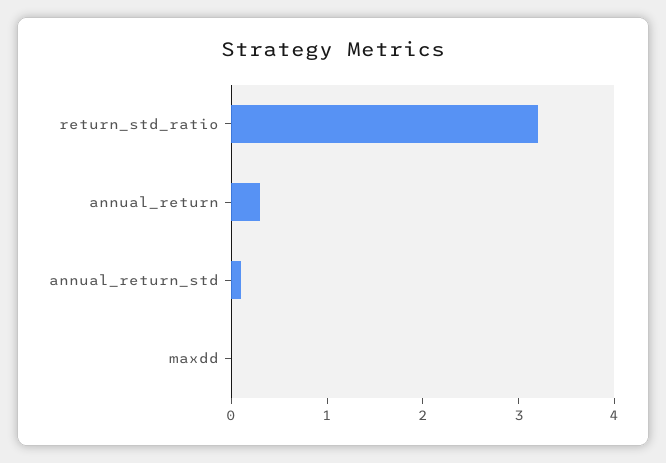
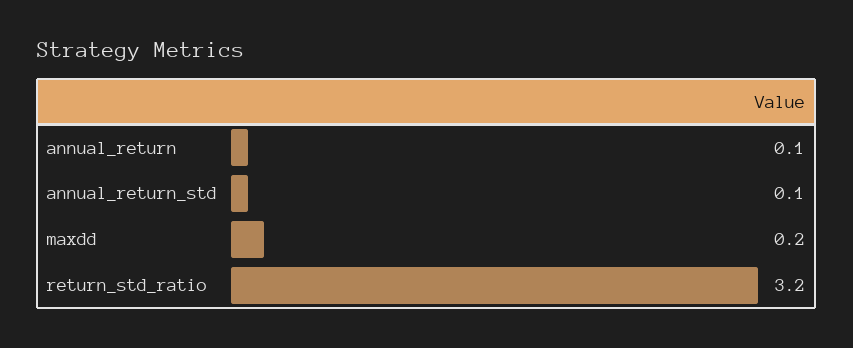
  {
    "return_std_ratio": 3.2,
-   "annual_return": 0.3,
+   "annual_return": 0.1,
    "annual_return_std": 0.1,
-   "maxdd": 0
+   "maxdd": 0.2
  }

